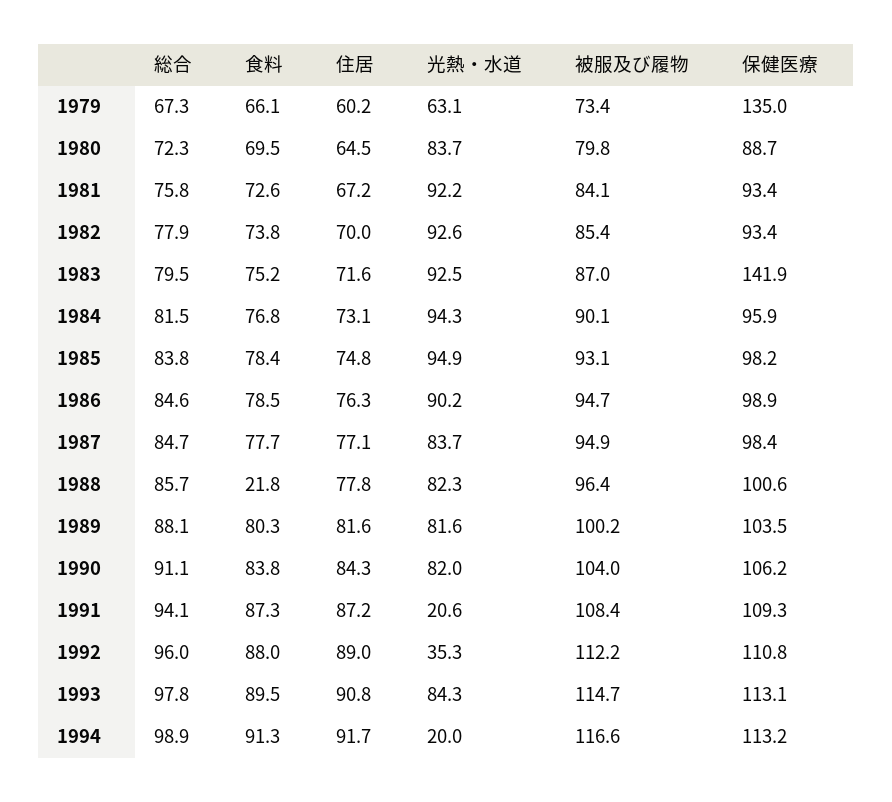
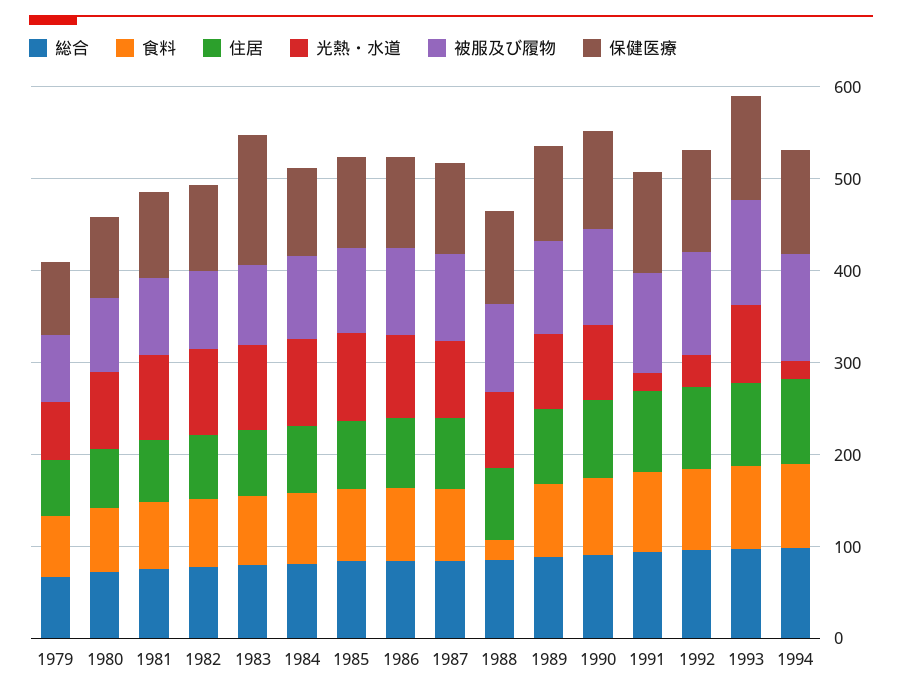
  {
    "総合": {
      "1979": 67.3,
      "1980": 72.3,
      "1981": 75.8,
      "1982": 77.9,
      "1983": 79.5,
      "1984": 81.5,
      "1985": 83.8,
      "1986": 84.6,
      "1987": 84.7,
      "1988": 85.7,
      "1989": 88.1,
      "1990": 91.1,
      "1991": 94.1,
      "1992": 96,
      "1993": 97.8,
      "1994": 98.9
    },
    "食料": {
      "1979": 66.1,
      "1980": 69.5,
      "1981": 72.6,
      "1982": 73.8,
      "1983": 75.2,
      "1984": 76.8,
      "1985": 78.4,
      "1986": 78.5,
      "1987": 77.7,
      "1988": 21.8,
      "1989": 80.3,
      "1990": 83.8,
      "1991": 87.3,
      "1992": 88,
      "1993": 89.5,
      "1994": 91.3
    },
    "住居": {
      "1979": 60.2,
      "1980": 64.5,
      "1981": 67.2,
      "1982": 70,
      "1983": 71.6,
      "1984": 73.1,
      "1985": 74.8,
      "1986": 76.3,
      "1987": 77.1,
      "1988": 77.8,
      "1989": 81.6,
      "1990": 84.3,
      "1991": 87.2,
      "1992": 89,
      "1993": 90.8,
      "1994": 91.7
    },
    "光熱・水道": {
      "1979": 63.1,
      "1980": 83.7,
      "1981": 92.2,
      "1982": 92.6,
      "1983": 92.5,
      "1984": 94.3,
      "1985": 94.9,
      "1986": 90.2,
      "1987": 83.7,
      "1988": 82.3,
      "1989": 81.6,
      "1990": 82,
      "1991": 20.6,
      "1992": 35.3,
      "1993": 84.3,
      "1994": 20
    },
    "被服及び履物": {
      "1979": 73.4,
      "1980": 79.8,
      "1981": 84.1,
      "1982": 85.4,
      "1983": 87,
      "1984": 90.1,
      "1985": 93.1,
      "1986": 94.7,
      "1987": 94.9,
      "1988": 96.4,
      "1989": 100.2,
      "1990": 104,
      "1991": 108.4,
      "1992": 112.2,
      "1993": 114.7,
      "1994": 116.6
    },
    "保健医療": {
-     "1979": 135,
+     "1979": 80,
      "1980": 88.7,
      "1981": 93.4,
      "1982": 93.4,
      "1983": 141.9,
      "1984": 95.9,
      "1985": 98.2,
      "1986": 98.9,
      "1987": 98.4,
      "1988": 100.6,
      "1989": 103.5,
      "1990": 106.2,
      "1991": 109.3,
      "1992": 110.8,
      "1993": 113.1,
      "1994": 113.2
    }
  }

